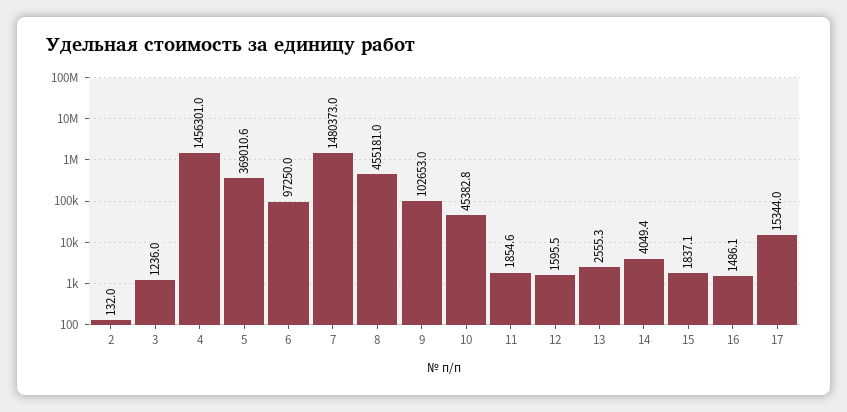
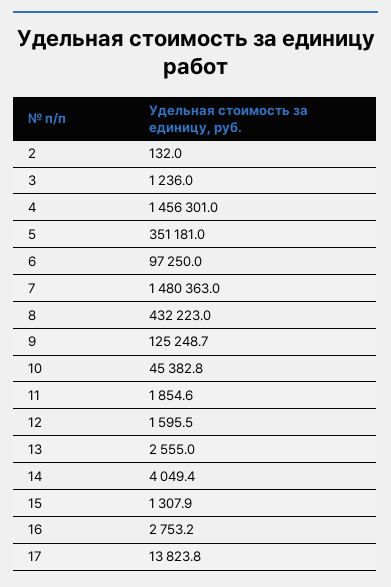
  {
    "2": 132,
    "3": 1236,
    "4": 1456301,
-   "5": 369010.6,
+   "5": 351181,
    "6": 97250,
-   "7": 1480373,
+   "7": 1480363,
-   "8": 455181,
+   "8": 432223,
-   "9": 102653,
+   "9": 125248.7,
    "10": 45382.8,
    "11": 1854.6,
    "12": 1595.5,
-   "13": 2555.3,
+   "13": 2555,
    "14": 4049.4,
-   "15": 1837.1,
+   "15": 1307.9,
-   "16": 1486.1,
+   "16": 2753.2,
-   "17": 15344
+   "17": 13823.8
  }

